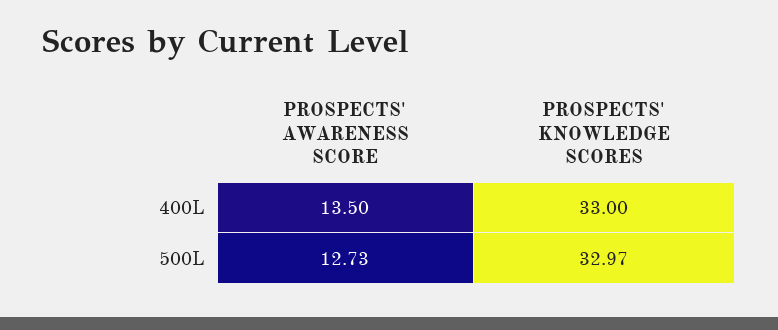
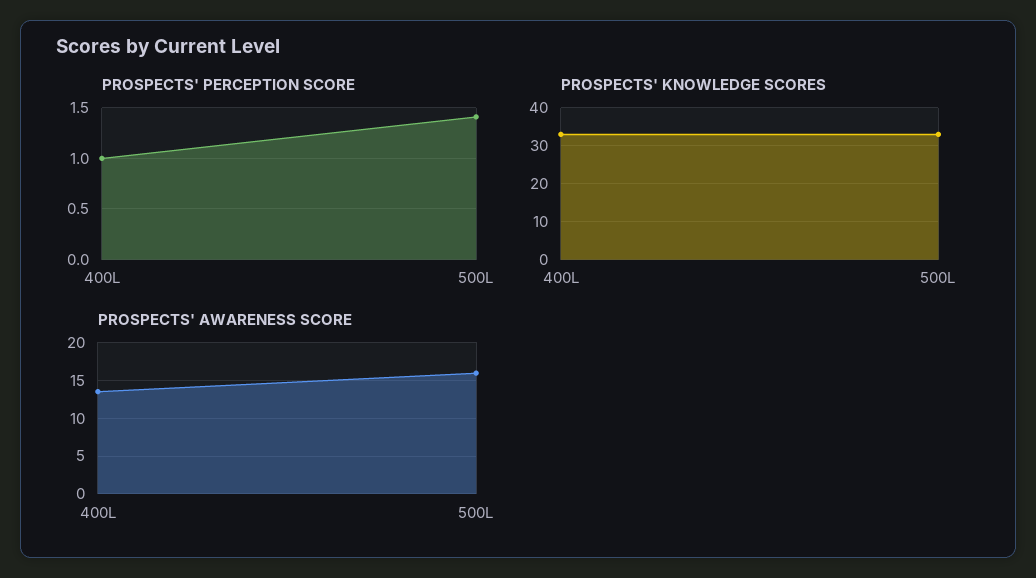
  {
    "PROSPECTS' AWARENESS SCORE": {
      "400L": 13.5,
-     "500L": 12.73
+     "500L": 16
    },
    "PROSPECTS' KNOWLEDGE SCORES": {
      "400L": 33,
      "500L": 32.97
-   }
+   },
+   "PROSPECTS' PERCEPTION SCORE": {
+     "400L": 1,
+     "500L": 1.4
+   }
  }

